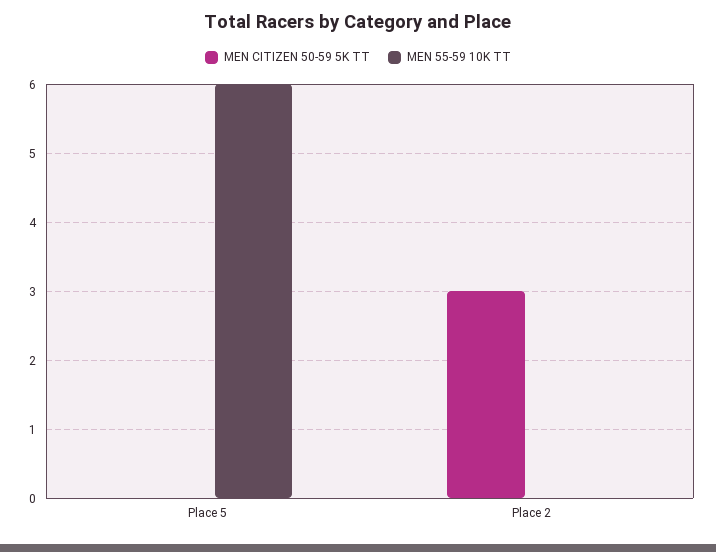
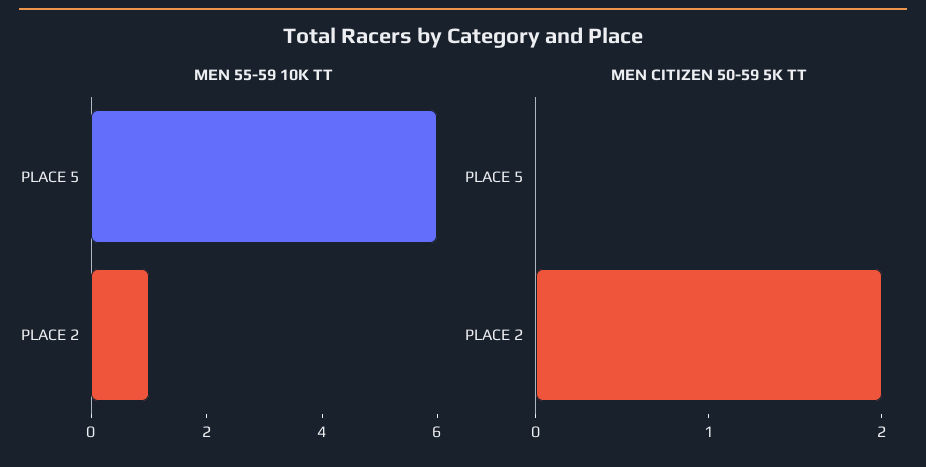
  {
    "MEN CITIZEN 50-59 5K TT": {
      "Place 5": 0,
-     "Place 2": 3
+     "Place 2": 2
    },
    "MEN 55-59 10K TT": {
      "Place 5": 6,
-     "Place 2": 0
+     "Place 2": 1
    }
  }

